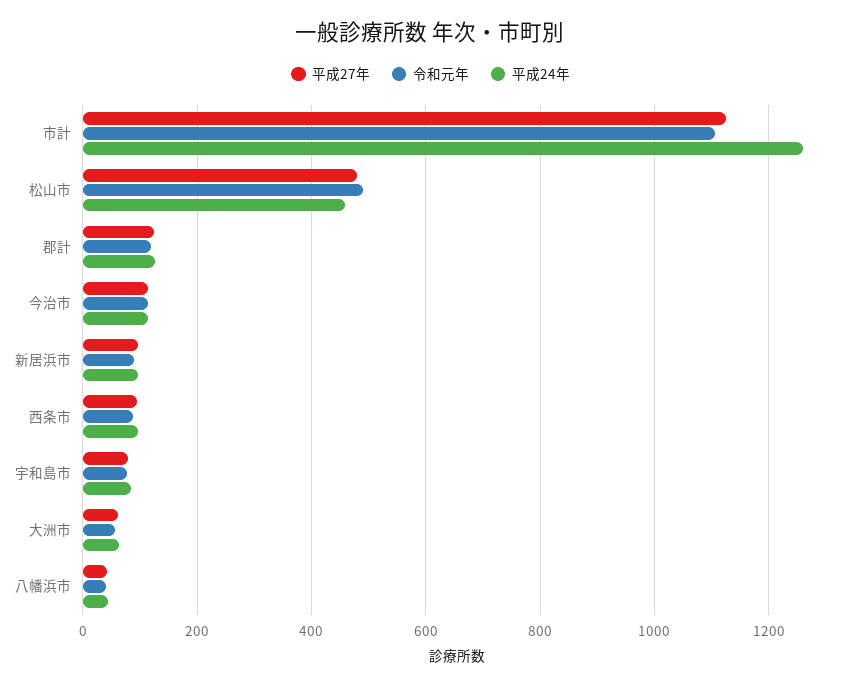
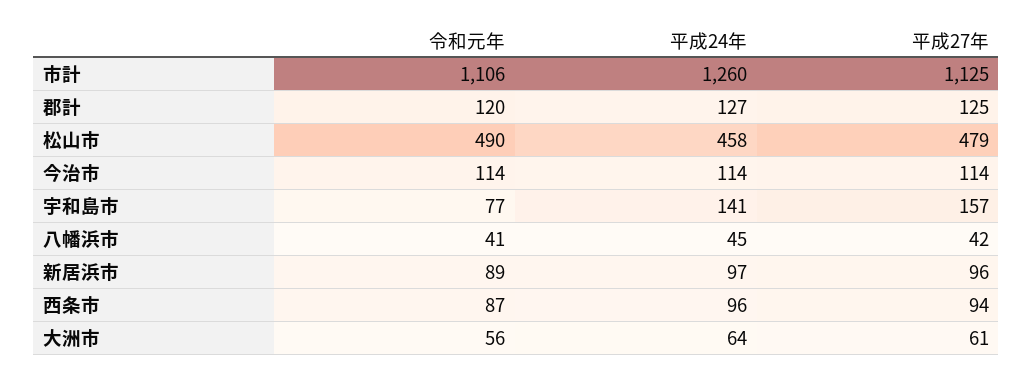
  {
    "平成27年": {
      "市計": 1125,
      "松山市": 479,
      "郡計": 125,
      "今治市": 114,
      "新居浜市": 96,
      "西条市": 94,
-     "宇和島市": 80,
+     "宇和島市": 157,
      "大洲市": 61,
      "八幡浜市": 42
    },
    "令和元年": {
      "市計": 1106,
      "松山市": 490,
      "郡計": 120,
      "今治市": 114,
      "新居浜市": 89,
      "西条市": 87,
      "宇和島市": 77,
      "大洲市": 56,
      "八幡浜市": 41
    },
    "平成24年": {
      "市計": 1260,
      "松山市": 458,
      "郡計": 127,
      "今治市": 114,
      "新居浜市": 97,
      "西条市": 96,
-     "宇和島市": 80,
+     "宇和島市": 141,
      "大洲市": 64,
      "八幡浜市": 45
    }
  }

